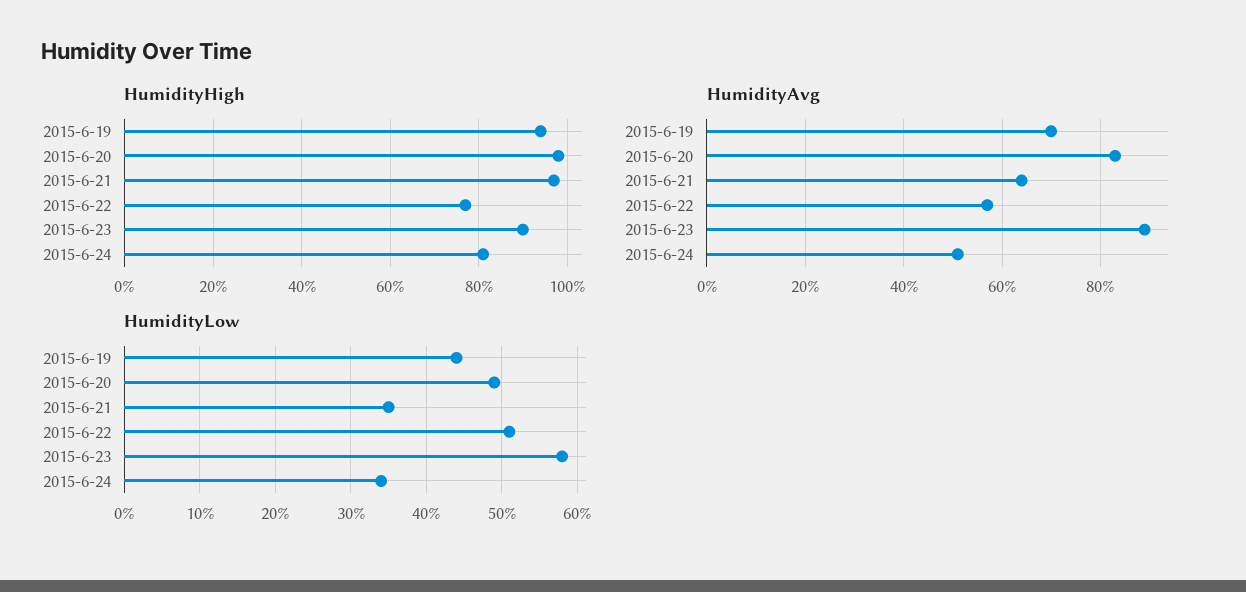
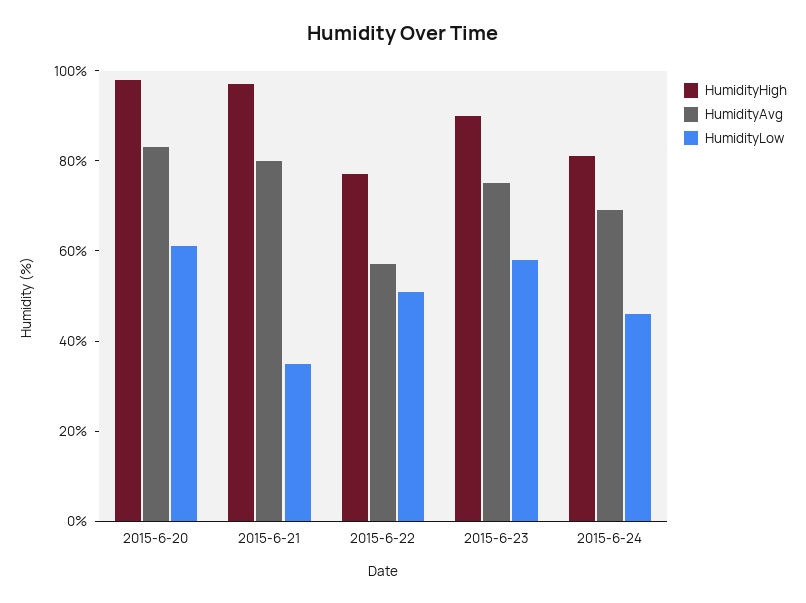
  {
    "HumidityHigh": {
-     "2015-6-19": 95,
      "2015-6-20": 100,
      "2015-6-21": 95,
      "2015-6-22": 75,
      "2015-6-23": 90,
      "2015-6-24": 80
    },
    "HumidityAvg": {
-     "2015-6-19": 70,
      "2015-6-20": 85,
-     "2015-6-21": 65,
+     "2015-6-21": 80,
      "2015-6-22": 55,
-     "2015-6-23": 90,
+     "2015-6-23": 75,
-     "2015-6-24": 50
+     "2015-6-24": 70
    },
    "HumidityLow": {
-     "2015-6-19": 44,
-     "2015-6-20": 49,
+     "2015-6-20": 60,
      "2015-6-21": 35,
      "2015-6-22": 51,
      "2015-6-23": 58,
-     "2015-6-24": 34
+     "2015-6-24": 45
    }
  }

